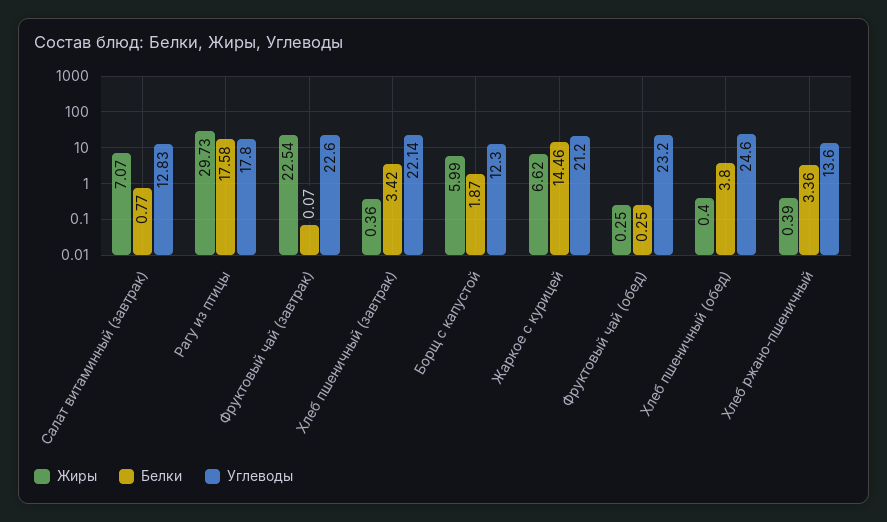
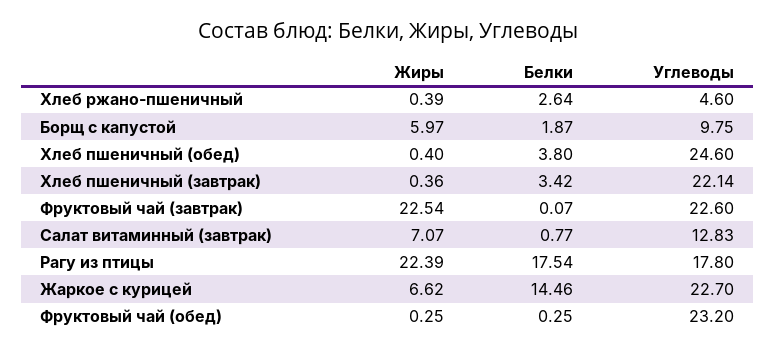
  {
    "Жиры": {
      "Салат витаминный (завтрак)": 7.07,
-     "Рагу из птицы": 29.73,
+     "Рагу из птицы": 22.39,
      "Фруктовый чай (завтрак)": 22.54,
      "Хлеб пшеничный (завтрак)": 0.36,
-     "Борщ с капустой": 5.99,
+     "Борщ с капустой": 5.97,
      "Жаркое с курицей": 6.62,
      "Фруктовый чай (обед)": 0.25,
      "Хлеб пшеничный (обед)": 0.4,
      "Хлеб ржано-пшеничный": 0.39
    },
    "Белки": {
      "Салат витаминный (завтрак)": 0.77,
-     "Рагу из птицы": 17.58,
+     "Рагу из птицы": 17.54,
      "Фруктовый чай (завтрак)": 0.07,
      "Хлеб пшеничный (завтрак)": 3.42,
      "Борщ с капустой": 1.87,
      "Жаркое с курицей": 14.46,
      "Фруктовый чай (обед)": 0.25,
      "Хлеб пшеничный (обед)": 3.8,
-     "Хлеб ржано-пшеничный": 3.36
+     "Хлеб ржано-пшеничный": 2.64
    },
    "Углеводы": {
      "Салат витаминный (завтрак)": 12.83,
      "Рагу из птицы": 17.8,
      "Фруктовый чай (завтрак)": 22.6,
      "Хлеб пшеничный (завтрак)": 22.14,
-     "Борщ с капустой": 12.3,
+     "Борщ с капустой": 9.75,
-     "Жаркое с курицей": 21.2,
+     "Жаркое с курицей": 22.7,
      "Фруктовый чай (обед)": 23.2,
      "Хлеб пшеничный (обед)": 24.6,
-     "Хлеб ржано-пшеничный": 13.6
+     "Хлеб ржано-пшеничный": 4.6
    }
  }

